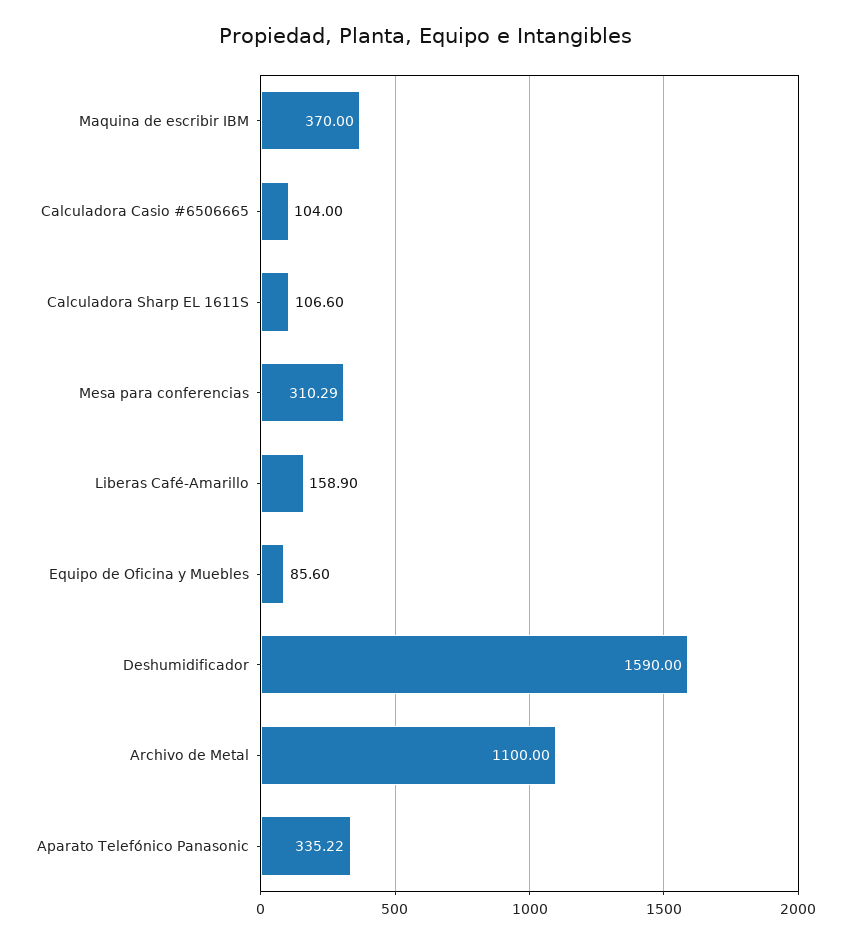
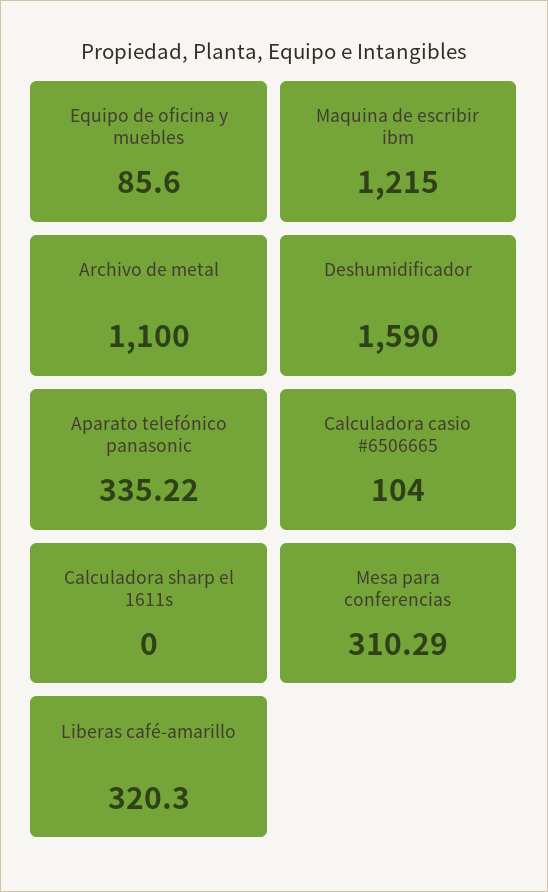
  {
-   "Maquina de escribir IBM": 370,
+   "Maquina de escribir IBM": 1215,
    "Calculadora Casio #6506665": 104,
-   "Calculadora Sharp EL 1611S": 106.6,
+   "Calculadora Sharp EL 1611S": 0,
    "Mesa para conferencias": 310.29,
-   "Liberas Café-Amarillo": 158.9,
+   "Liberas Café-Amarillo": 320.3,
    "Equipo de Oficina y Muebles": 85.6,
    "Deshumidificador": 1590,
    "Archivo de Metal": 1100,
    "Aparato Telefónico Panasonic": 335.22
  }

